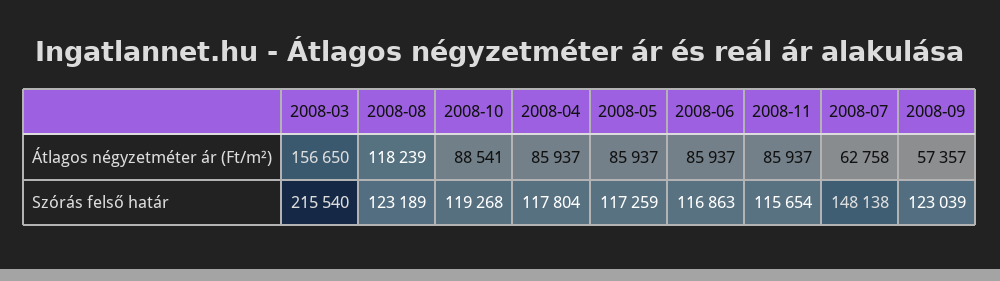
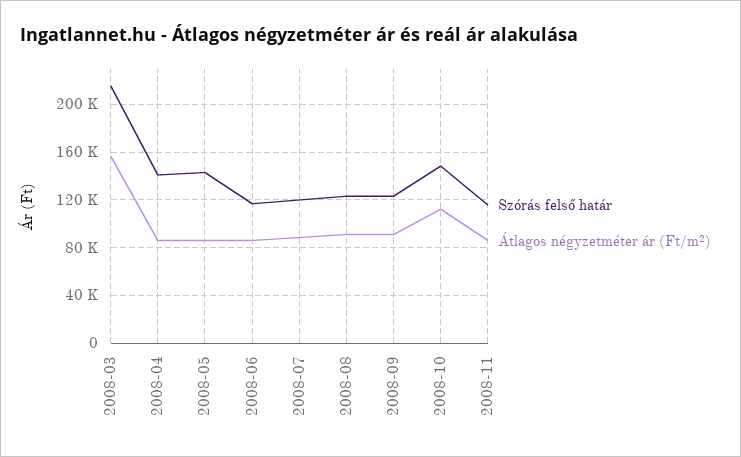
  {
    "Átlagos négyzetméter ár (Ft/m²)": {
      "2008-03": 156650,
-     "2008-08": 118239,
+     "2008-08": 90000,
-     "2008-10": 88541,
+     "2008-10": 110000,
      "2008-04": 85937,
      "2008-05": 85937,
      "2008-06": 85937,
      "2008-11": 85937,
-     "2008-07": 62758,
+     "2008-07": 90000,
-     "2008-09": 57357
+     "2008-09": 90000
    },
    "Szórás felső határ": {
      "2008-03": 215540,
      "2008-08": 123189,
-     "2008-10": 119268,
+     "2008-10": 150000,
-     "2008-04": 117804,
+     "2008-04": 140000,
-     "2008-05": 117259,
+     "2008-05": 140000,
      "2008-06": 116863,
      "2008-11": 115654,
-     "2008-07": 148138,
+     "2008-07": 120000,
      "2008-09": 123039
    }
  }

